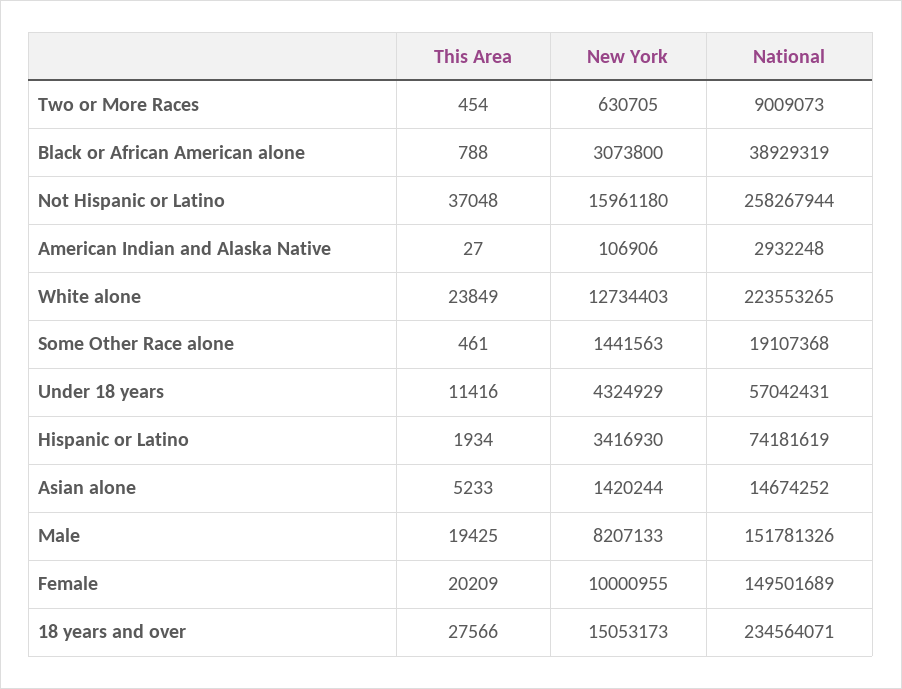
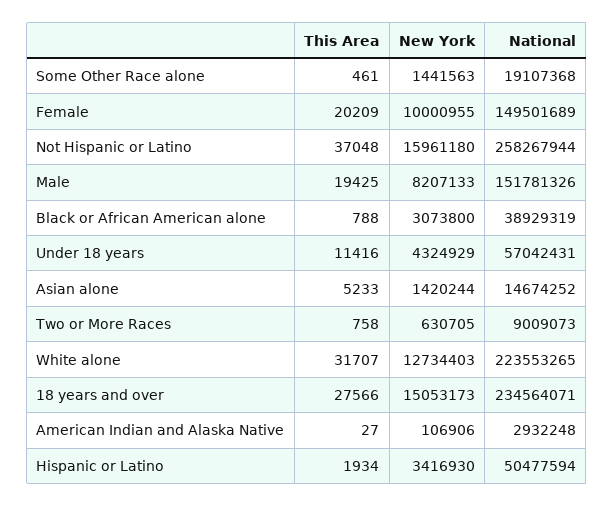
  {
    "This Area": {
-     "Two or More Races": 454,
+     "Two or More Races": 758,
      "Black or African American alone": 788,
      "Not Hispanic or Latino": 37048,
      "American Indian and Alaska Native": 27,
-     "White alone": 23849,
+     "White alone": 31707,
      "Some Other Race alone": 461,
      "Under 18 years": 11416,
      "Hispanic or Latino": 1934,
      "Asian alone": 5233,
      "Male": 19425,
      "Female": 20209,
      "18 years and over": 27566
    },
    "New York": {
      "Two or More Races": 630705,
      "Black or African American alone": 3073800,
      "Not Hispanic or Latino": 15961180,
      "American Indian and Alaska Native": 106906,
      "White alone": 12734403,
      "Some Other Race alone": 1441563,
      "Under 18 years": 4324929,
      "Hispanic or Latino": 3416930,
      "Asian alone": 1420244,
      "Male": 8207133,
      "Female": 10000955,
      "18 years and over": 15053173
    },
    "National": {
      "Two or More Races": 9009073,
      "Black or African American alone": 38929319,
      "Not Hispanic or Latino": 258267944,
      "American Indian and Alaska Native": 2932248,
      "White alone": 223553265,
      "Some Other Race alone": 19107368,
      "Under 18 years": 57042431,
-     "Hispanic or Latino": 74181619,
+     "Hispanic or Latino": 50477594,
      "Asian alone": 14674252,
      "Male": 151781326,
      "Female": 149501689,
      "18 years and over": 234564071
    }
  }

